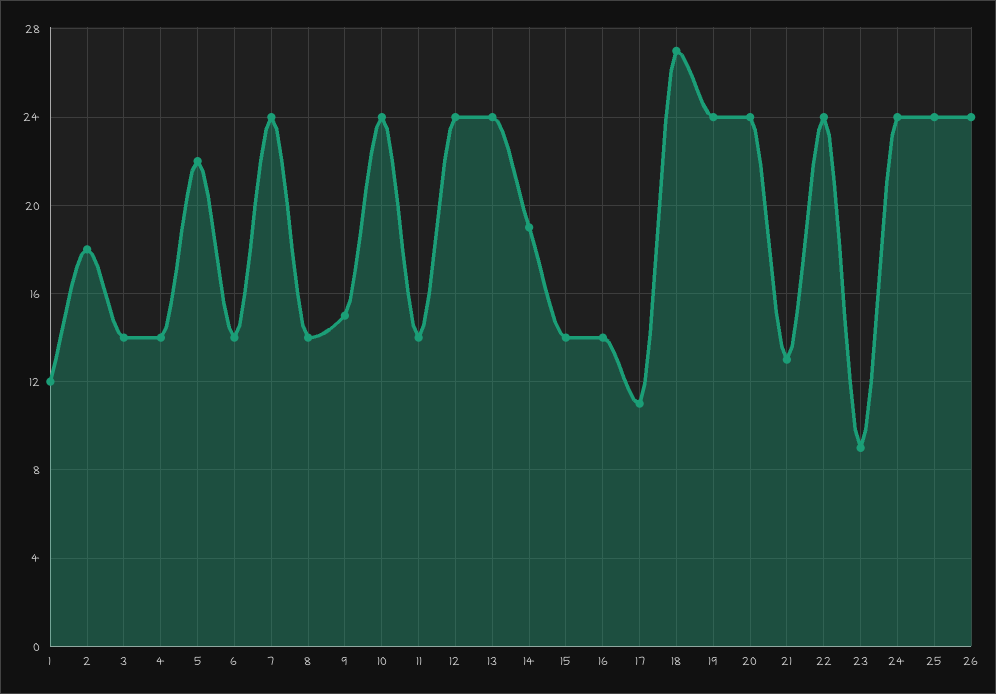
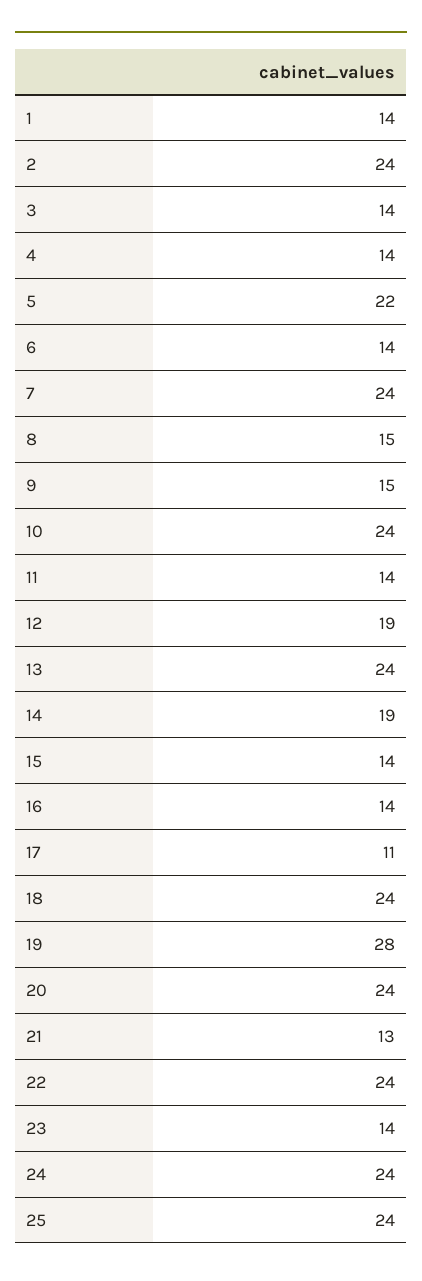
  {
-   "1": 12,
+   "1": 14,
-   "2": 18,
+   "2": 24,
    "3": 14,
    "4": 14,
    "5": 22,
    "6": 14,
    "7": 24,
-   "8": 14,
+   "8": 15,
    "9": 15,
    "10": 24,
    "11": 14,
-   "12": 24,
+   "12": 19,
    "13": 24,
    "14": 19,
    "15": 14,
    "16": 14,
    "17": 11,
-   "18": 27,
+   "18": 24,
-   "19": 24,
+   "19": 28,
    "20": 24,
    "21": 13,
    "22": 24,
-   "23": 9,
+   "23": 14,
    "24": 24,
-   "25": 24,
+   "25": 24
-   "26": 24
  }

